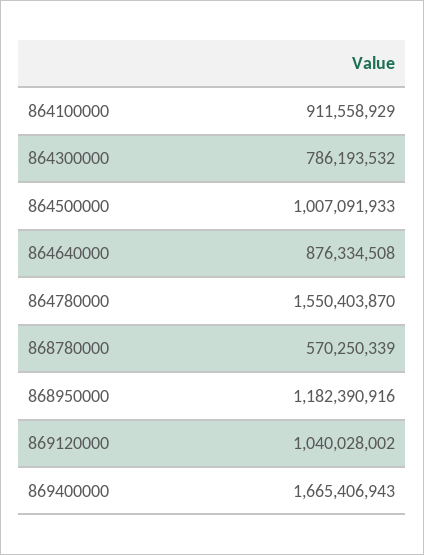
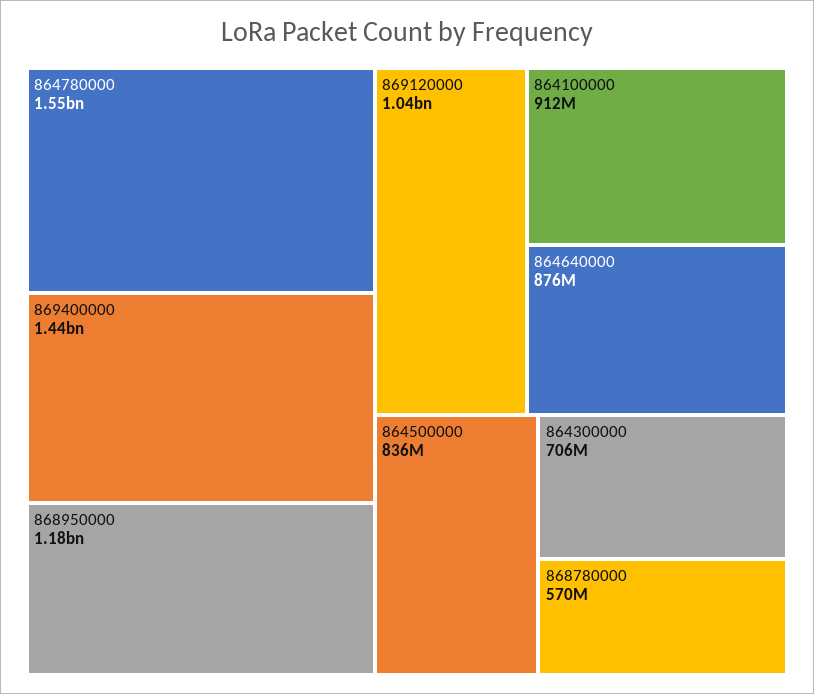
  {
    "864100000": 911558929,
-   "864300000": 786193532,
+   "864300000": 706000000,
-   "864500000": 1007091933,
+   "864500000": 836000000,
    "864640000": 876334508,
    "864780000": 1550403870,
    "868780000": 570250339,
    "868950000": 1182390916,
    "869120000": 1040028002,
-   "869400000": 1665406943
+   "869400000": 1440000000
  }

